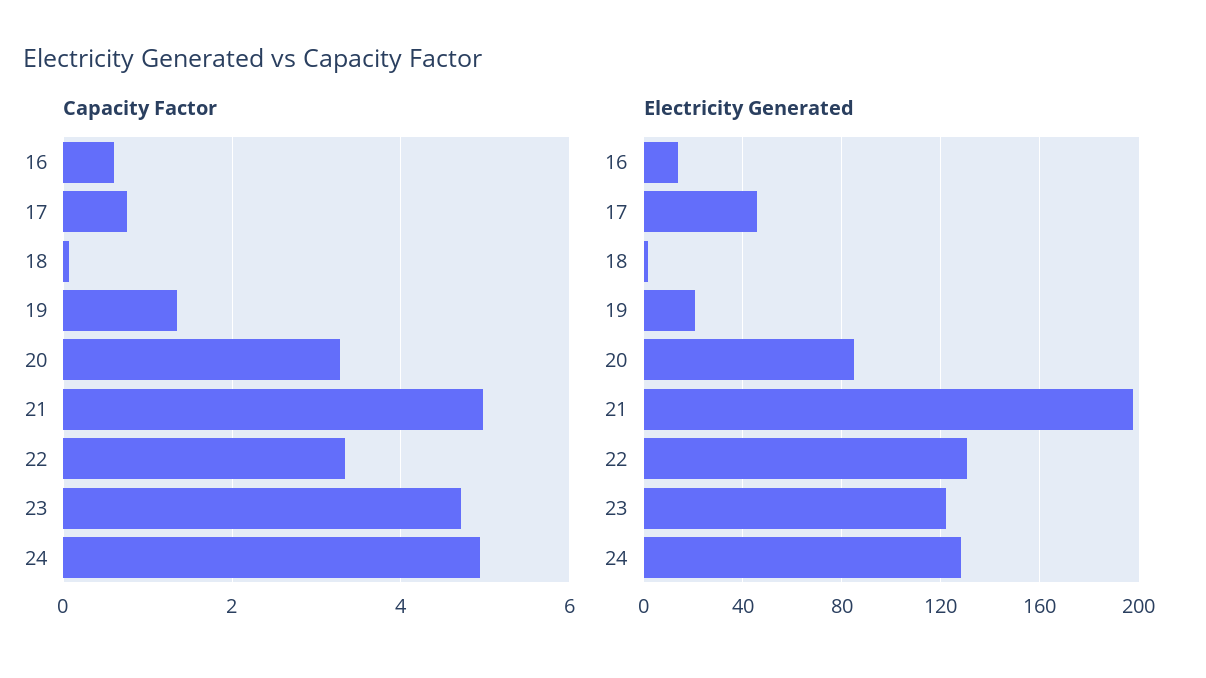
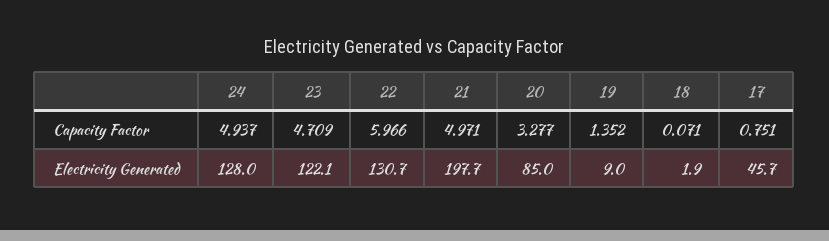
  {
    "Capacity Factor": {
-     "16": 0.6,
      "17": 0.751,
      "18": 0.071,
      "19": 1.352,
      "20": 3.277,
      "21": 4.971,
-     "22": 3.4,
+     "22": 5.966,
      "23": 4.709,
      "24": 4.937
    },
    "Electricity Generated": {
-     "16": 15,
      "17": 45.7,
      "18": 1.9,
-     "19": 20,
+     "19": 9,
      "20": 85,
      "21": 197.7,
      "22": 130.7,
      "23": 122.1,
      "24": 128
    }
  }

